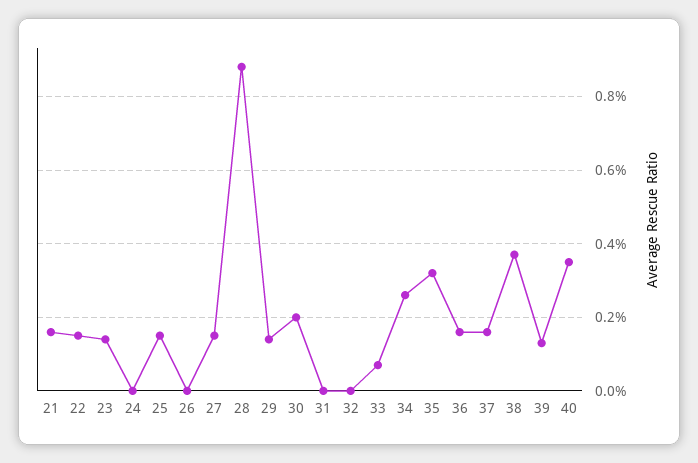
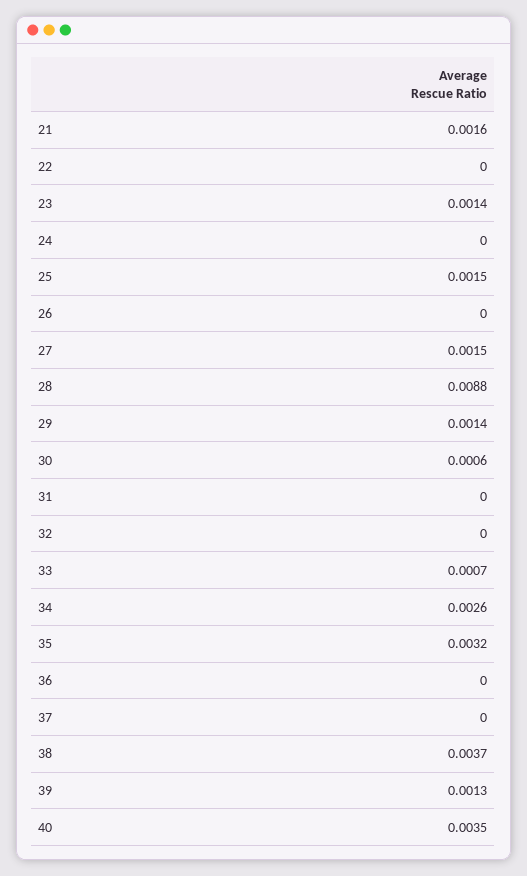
  {
    "21": 0.0016,
-   "22": 0.0015,
+   "22": 0,
    "23": 0.0014,
    "24": 0,
    "25": 0.0015,
    "26": 0,
    "27": 0.0015,
    "28": 0.0088,
    "29": 0.0014,
-   "30": 0.002,
+   "30": 0.0006,
    "31": 0,
    "32": 0,
    "33": 0.0007,
    "34": 0.0026,
    "35": 0.0032,
-   "36": 0.0015,
+   "36": 0,
-   "37": 0.0015,
+   "37": 0,
    "38": 0.0037,
    "39": 0.0013,
    "40": 0.0035
  }

